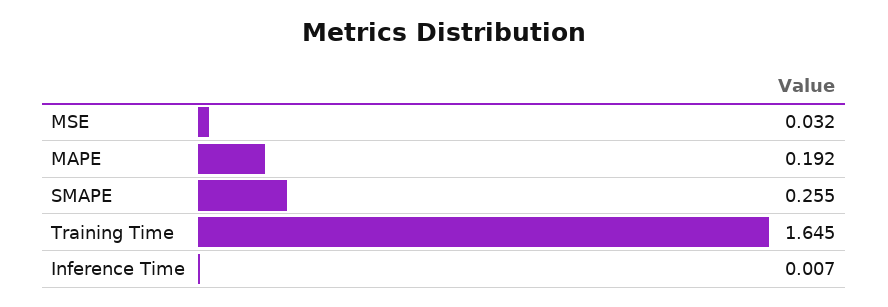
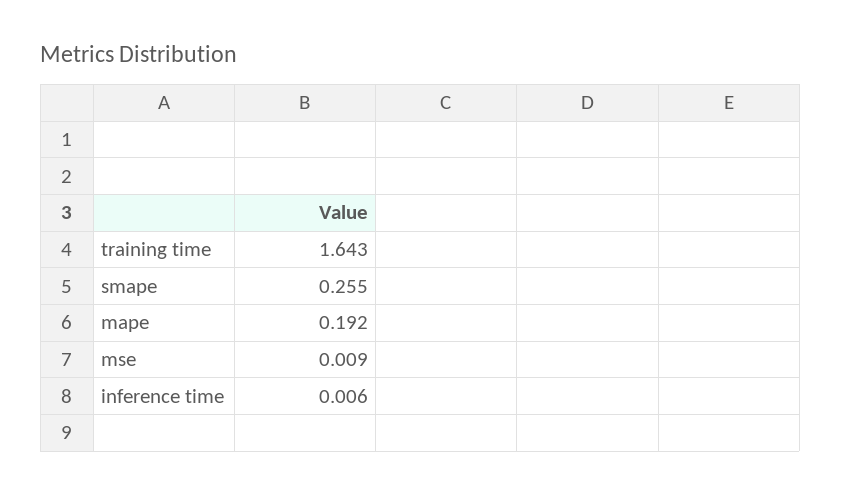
  {
-   "MSE": 0.032,
+   "MSE": 0.009,
    "MAPE": 0.192,
    "SMAPE": 0.255,
-   "Training Time": 1.645,
+   "Training Time": 1.643,
-   "Inference Time": 0.007
+   "Inference Time": 0.006
  }

